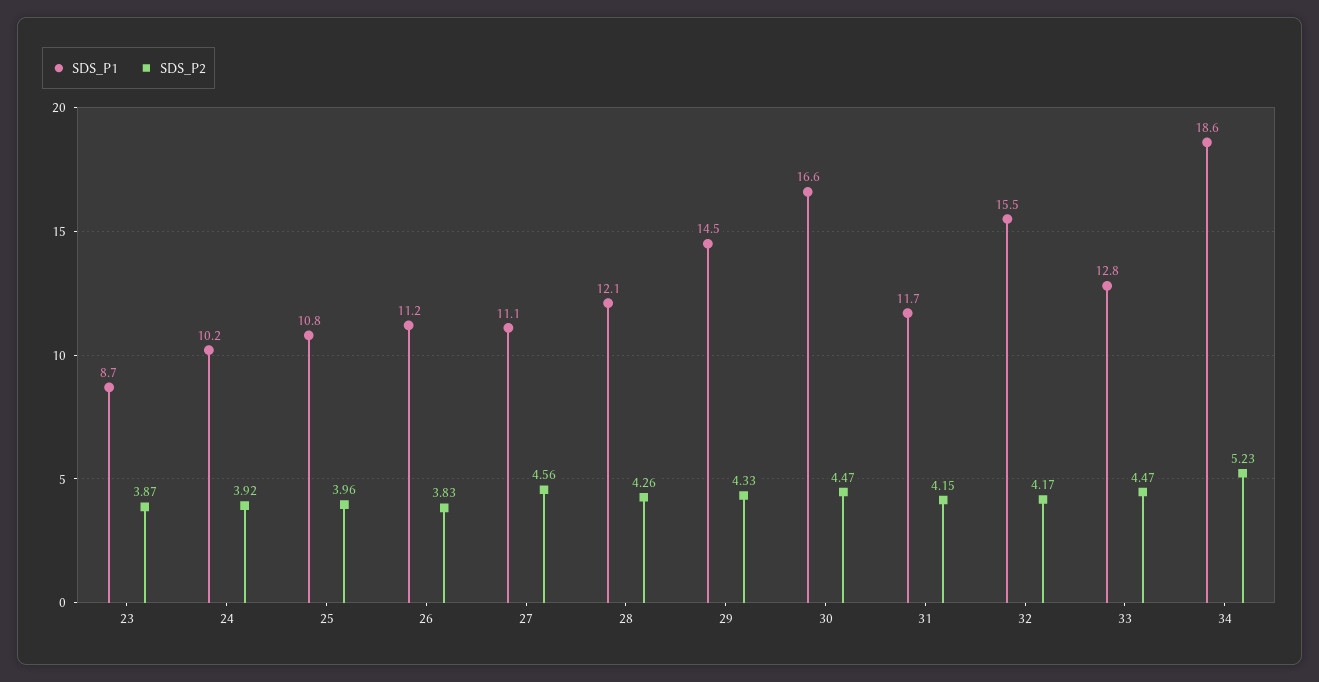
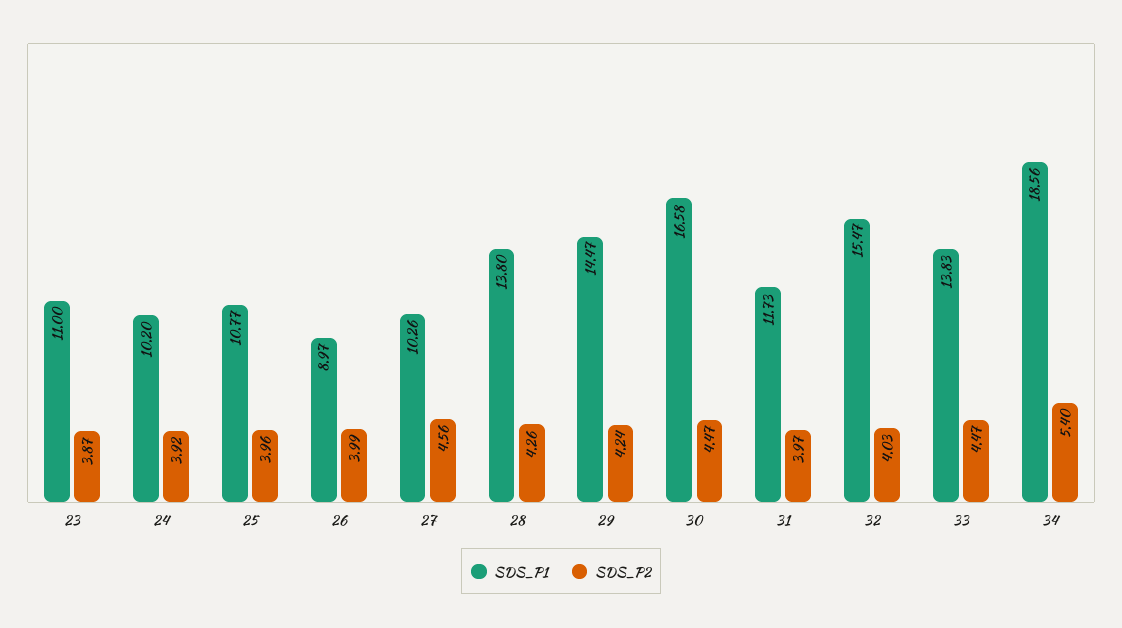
  {
    "SDS_P1": {
-     "23": 8.7,
+     "23": 11,
      "24": 10.2,
      "25": 10.77,
-     "26": 11.2,
+     "26": 8.97,
-     "27": 11.1,
+     "27": 10.26,
-     "28": 12.1,
+     "28": 13.8,
      "29": 14.47,
      "30": 16.58,
      "31": 11.73,
      "32": 15.47,
-     "33": 12.8,
+     "33": 13.83,
      "34": 18.56
    },
    "SDS_P2": {
      "23": 3.87,
      "24": 3.92,
      "25": 3.96,
-     "26": 3.83,
+     "26": 3.99,
      "27": 4.56,
      "28": 4.26,
-     "29": 4.33,
+     "29": 4.24,
      "30": 4.47,
-     "31": 4.15,
+     "31": 3.97,
-     "32": 4.17,
+     "32": 4.03,
      "33": 4.47,
-     "34": 5.23
+     "34": 5.4
    }
  }

